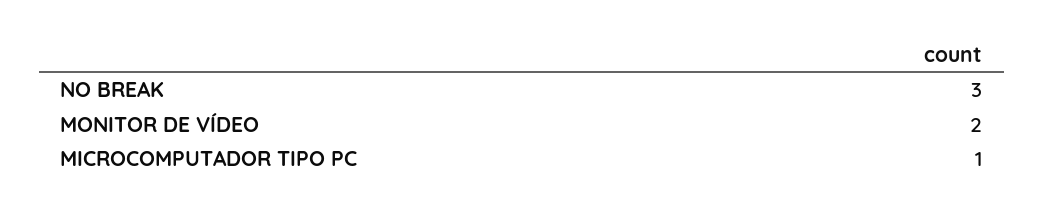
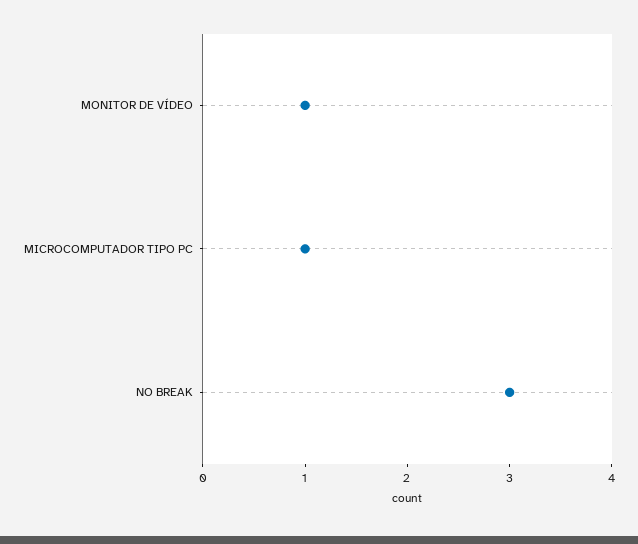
  {
    "NO BREAK": 3,
-   "MONITOR DE VÍDEO": 2,
+   "MONITOR DE VÍDEO": 1,
    "MICROCOMPUTADOR TIPO PC": 1
  }

